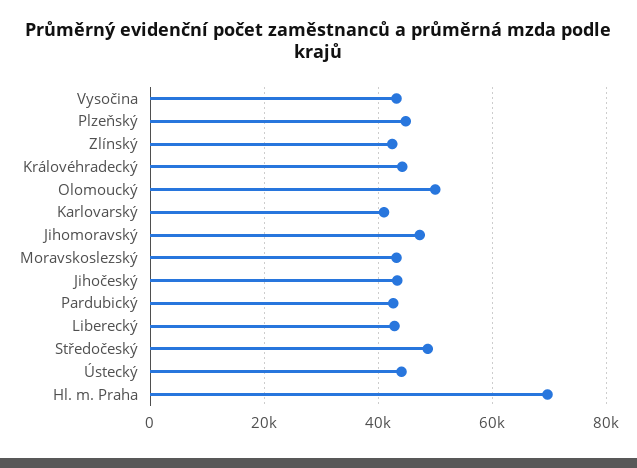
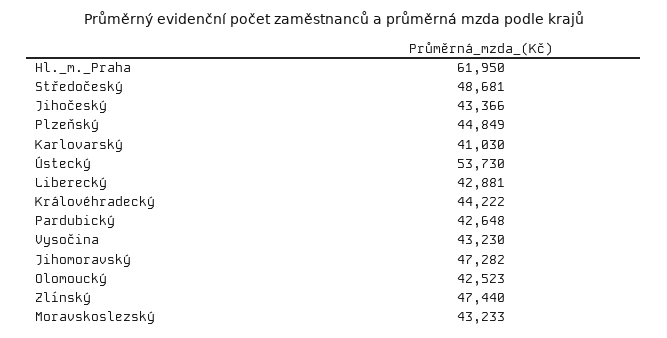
  {
    "Vysočina": 43230,
    "Plzeňský": 44849,
-   "Zlínský": 42000,
+   "Zlínský": 47440,
    "Královéhradecký": 44222,
-   "Olomoucký": 50000,
+   "Olomoucký": 42523,
    "Karlovarský": 41030,
    "Jihomoravský": 47282,
    "Moravskoslezský": 43233,
    "Jihočeský": 43366,
    "Pardubický": 42648,
    "Liberecký": 42881,
    "Středočeský": 48681,
-   "Ústecký": 44000,
+   "Ústecký": 53730,
-   "Hl. m. Praha": 70000
+   "Hl. m. Praha": 61950
  }

